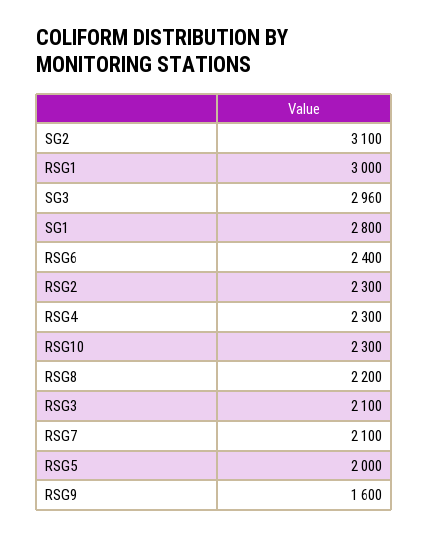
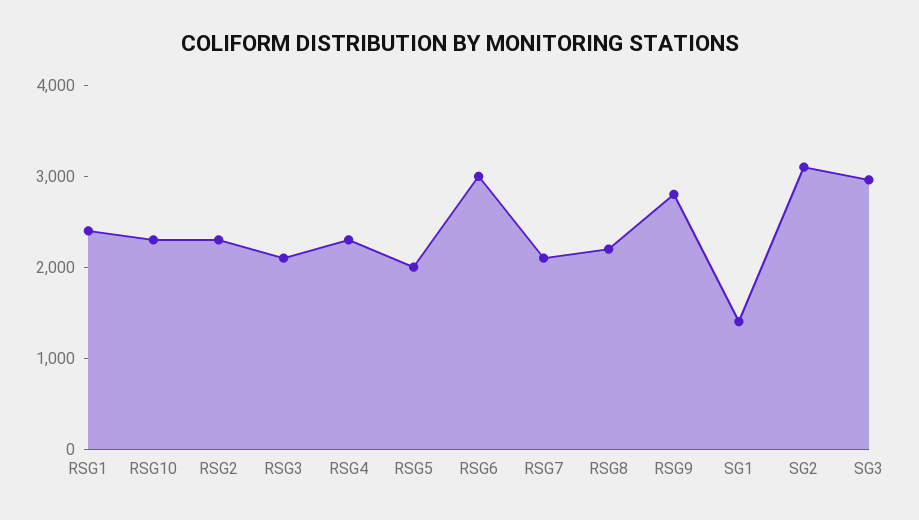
  {
    "SG2": 3100,
-   "RSG1": 3000,
+   "RSG1": 2400,
    "SG3": 2960,
-   "SG1": 2800,
+   "SG1": 1400,
-   "RSG6": 2400,
+   "RSG6": 3000,
    "RSG2": 2300,
    "RSG4": 2300,
    "RSG10": 2300,
    "RSG8": 2200,
    "RSG3": 2100,
    "RSG7": 2100,
    "RSG5": 2000,
-   "RSG9": 1600
+   "RSG9": 2800
  }

